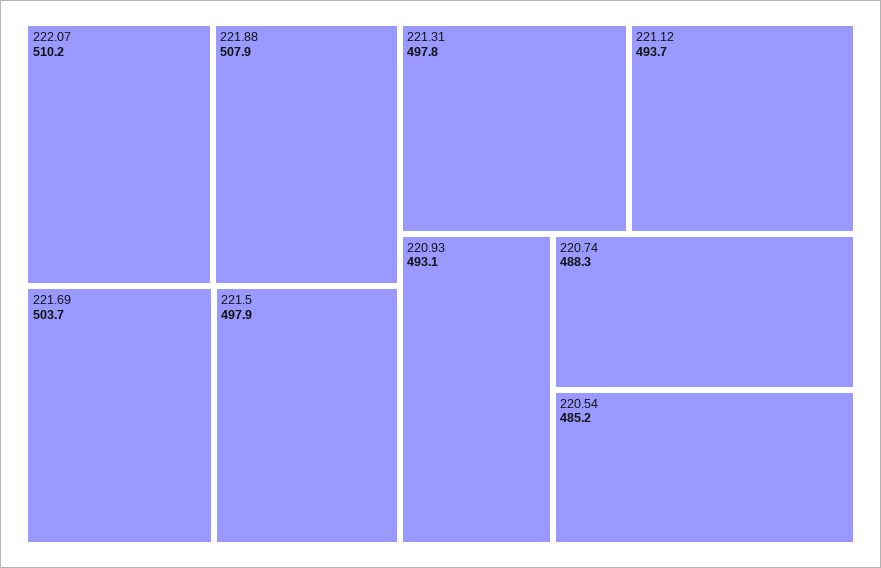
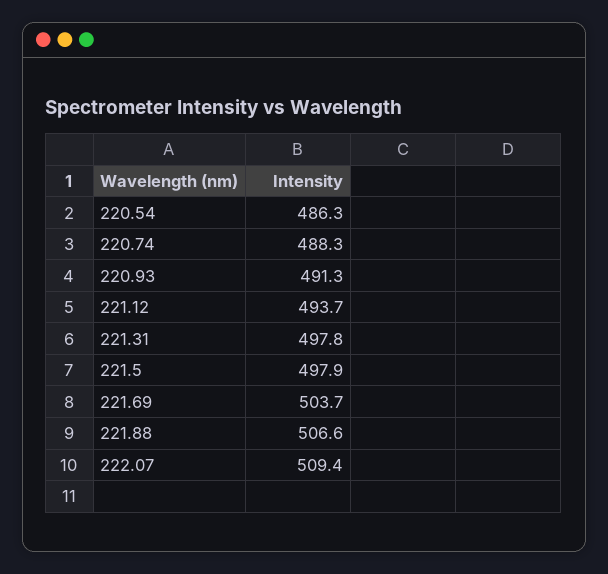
  {
-   "222.07": 510.2,
+   "222.07": 509.4,
-   "221.88": 507.9,
+   "221.88": 506.6,
    "221.69": 503.7,
    "221.5": 497.9,
    "221.31": 497.8,
    "221.12": 493.7,
-   "220.93": 493.1,
+   "220.93": 491.3,
    "220.74": 488.3,
-   "220.54": 485.2
+   "220.54": 486.3
  }

